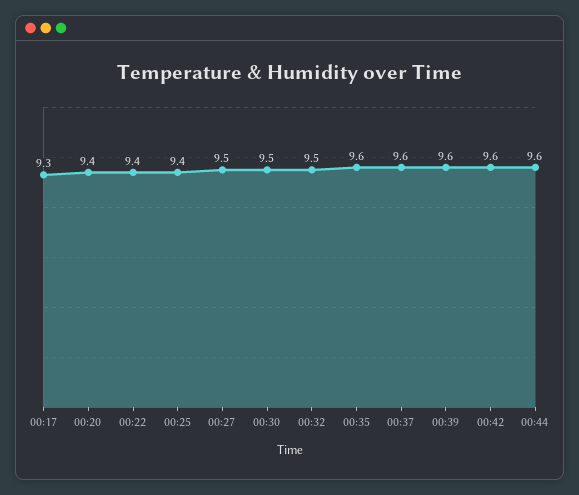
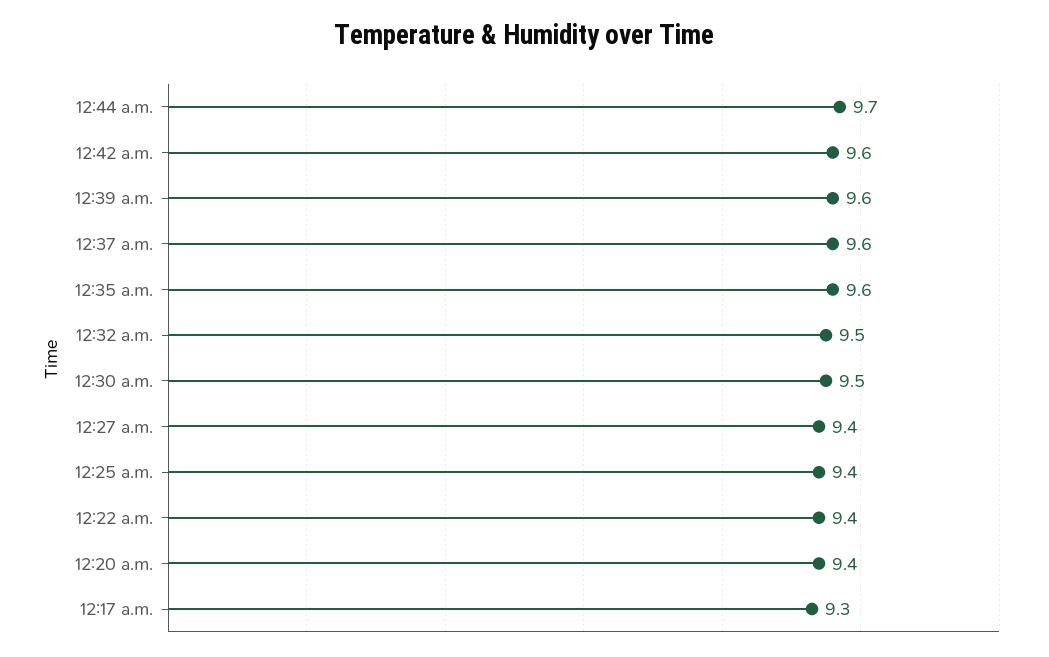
  {
    "00:17": 9.3,
    "00:20": 9.4,
    "00:22": 9.4,
    "00:25": 9.4,
-   "00:27": 9.5,
+   "00:27": 9.4,
    "00:30": 9.5,
    "00:32": 9.5,
    "00:35": 9.6,
    "00:37": 9.6,
    "00:39": 9.6,
    "00:42": 9.6,
-   "00:44": 9.6
+   "00:44": 9.7
  }

